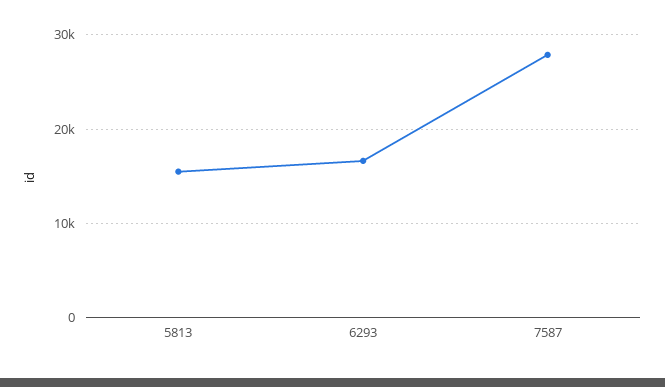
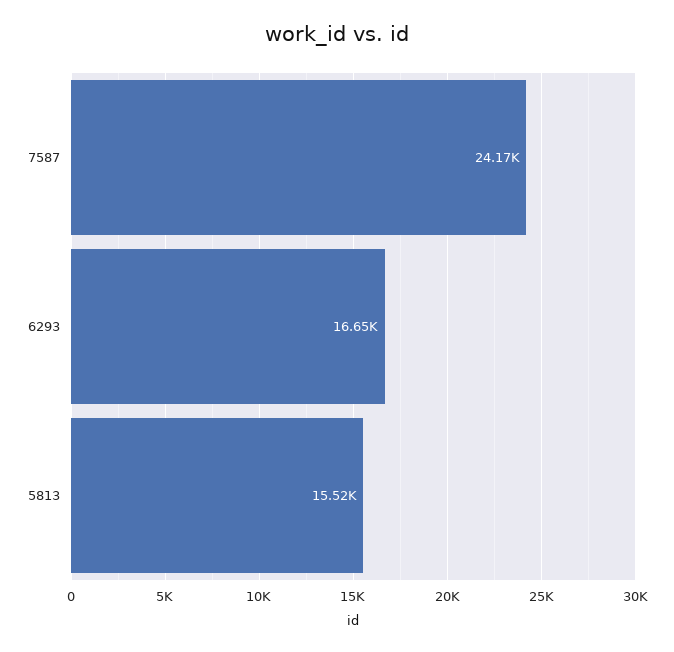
  {
    "5813": 15520,
    "6293": 16650,
-   "7587": 28000
+   "7587": 24170
  }

